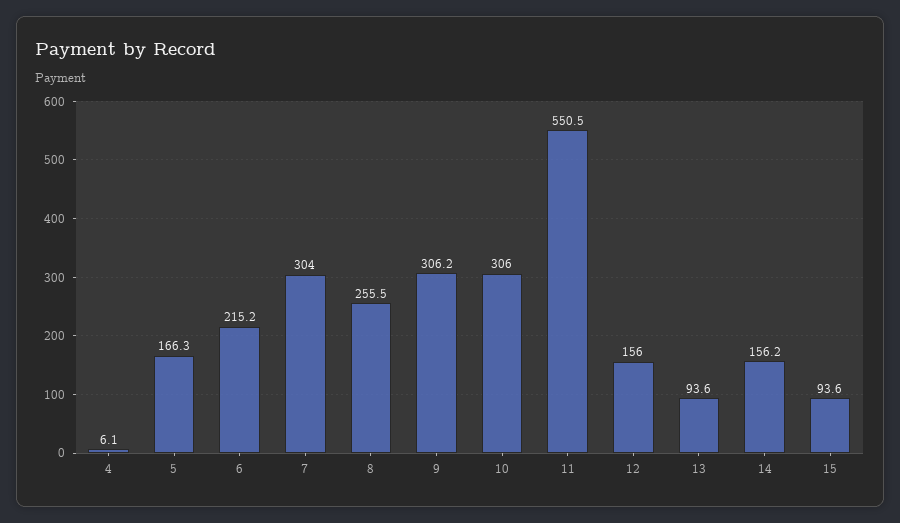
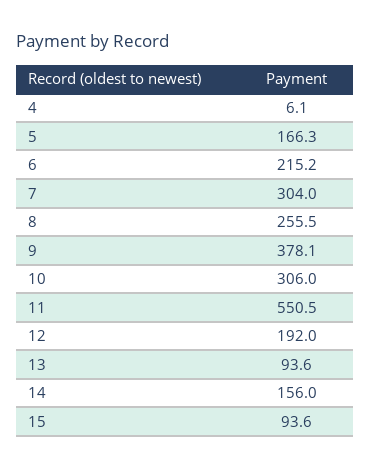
  {
    "4": 6.1,
    "5": 166.3,
    "6": 215.2,
    "7": 304,
    "8": 255.5,
-   "9": 306.2,
+   "9": 378.1,
    "10": 306,
    "11": 550.5,
-   "12": 156,
+   "12": 192,
    "13": 93.6,
-   "14": 156.2,
+   "14": 156,
    "15": 93.6
  }

